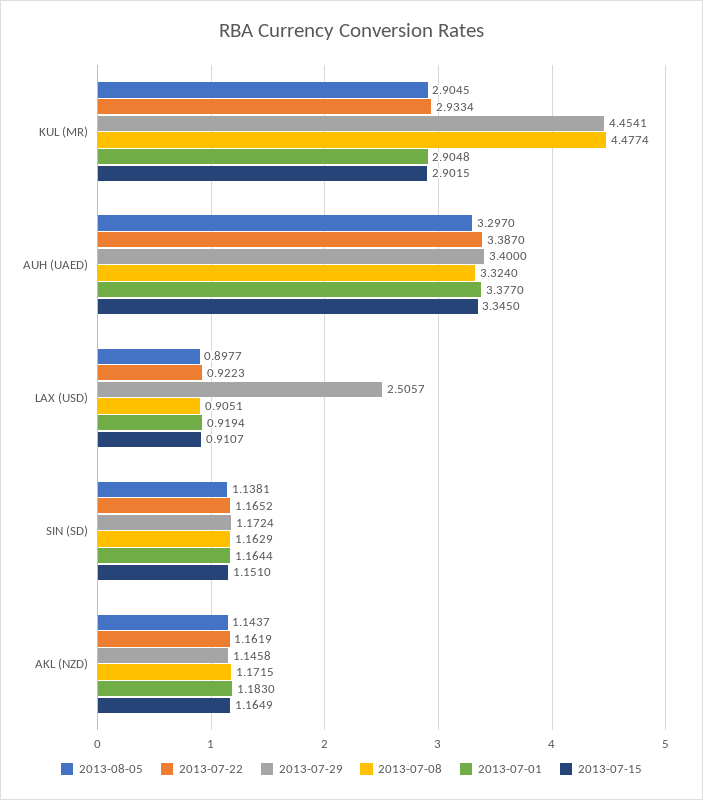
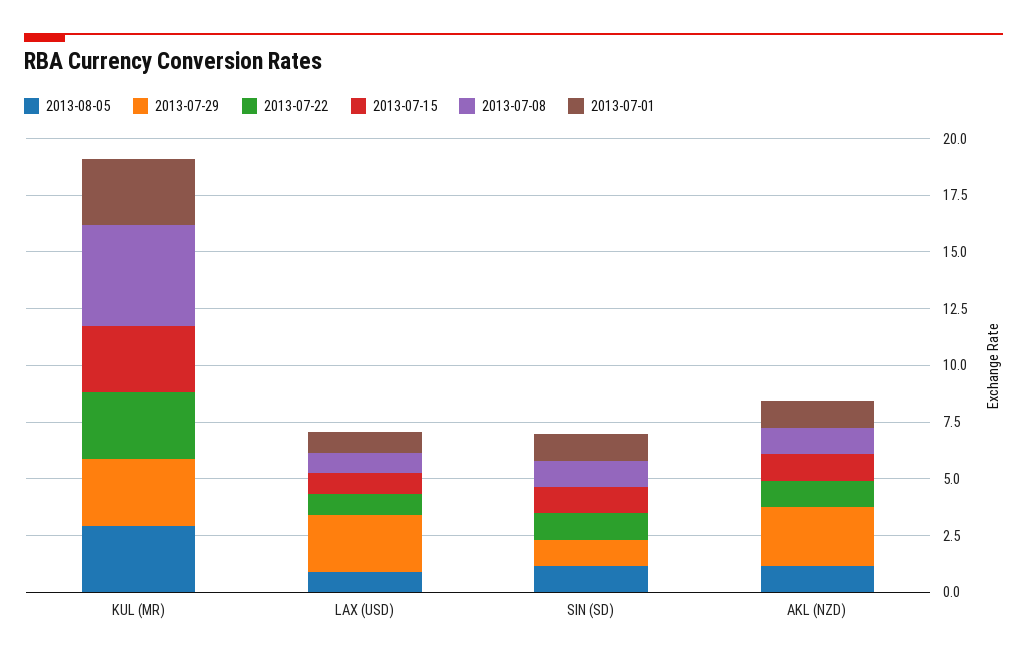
  {
    "2013-08-05": {
      "KUL (MR)": 2.9045,
-     "AUH (UAED)": 3.297,
      "LAX (USD)": 0.8977,
      "SIN (SD)": 1.1381,
      "AKL (NZD)": 1.1437
    },
    "2013-07-22": {
      "KUL (MR)": 2.9334,
-     "AUH (UAED)": 3.387,
      "LAX (USD)": 0.9223,
      "SIN (SD)": 1.1652,
      "AKL (NZD)": 1.1619
    },
    "2013-07-29": {
-     "KUL (MR)": 4.4541,
+     "KUL (MR)": 3,
-     "AUH (UAED)": 3.4,
      "LAX (USD)": 2.5057,
      "SIN (SD)": 1.1724,
-     "AKL (NZD)": 1.1458
+     "AKL (NZD)": 2.5
    },
    "2013-07-08": {
      "KUL (MR)": 4.4774,
-     "AUH (UAED)": 3.324,
      "LAX (USD)": 0.9051,
      "SIN (SD)": 1.1629,
      "AKL (NZD)": 1.1715
    },
    "2013-07-01": {
      "KUL (MR)": 2.9048,
-     "AUH (UAED)": 3.377,
      "LAX (USD)": 0.9194,
      "SIN (SD)": 1.1644,
      "AKL (NZD)": 1.183
    },
    "2013-07-15": {
      "KUL (MR)": 2.9015,
-     "AUH (UAED)": 3.345,
      "LAX (USD)": 0.9107,
      "SIN (SD)": 1.151,
      "AKL (NZD)": 1.1649
    }
  }

